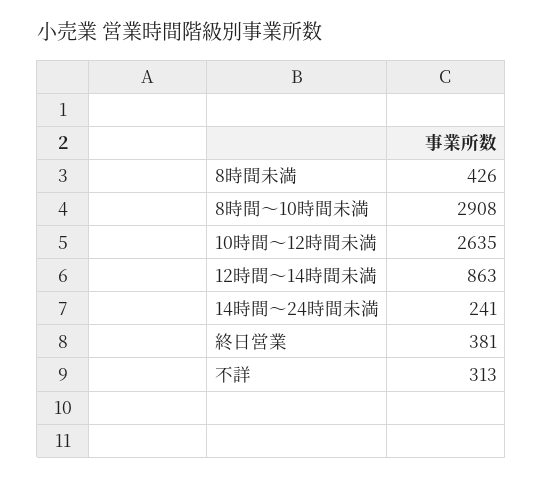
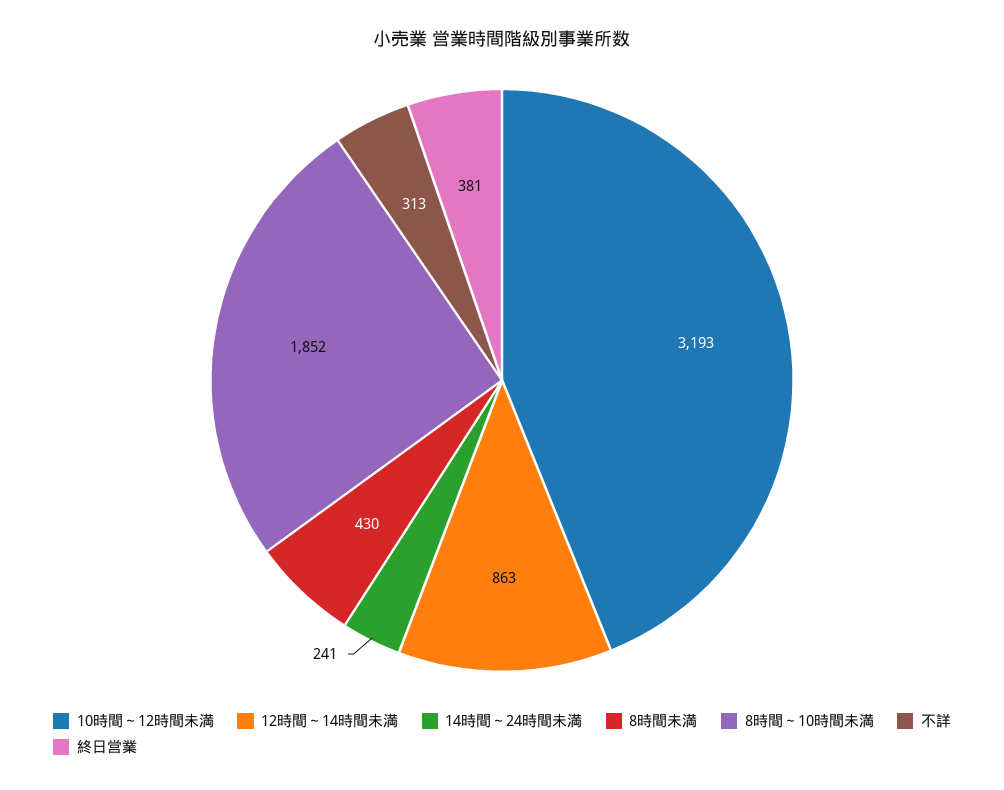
  {
-   "8時間未満": 426,
+   "8時間未満": 430,
-   "8時間～10時間未満": 2908,
+   "8時間～10時間未満": 1852,
-   "10時間～12時間未満": 2635,
+   "10時間～12時間未満": 3193,
    "12時間～14時間未満": 863,
    "14時間～24時間未満": 241,
    "終日営業": 381,
    "不詳": 313
  }

